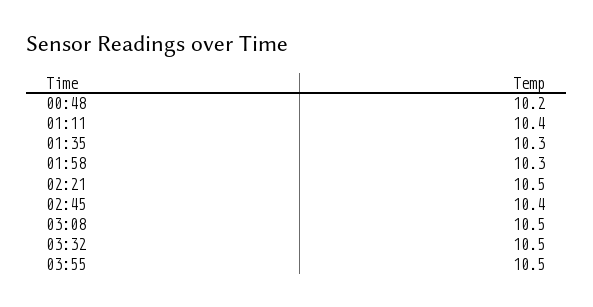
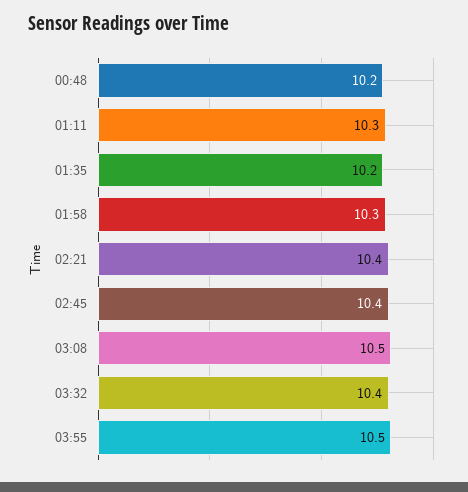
  {
    "00:48": 10.2,
-   "01:11": 10.4,
+   "01:11": 10.3,
-   "01:35": 10.3,
+   "01:35": 10.2,
    "01:58": 10.3,
-   "02:21": 10.5,
+   "02:21": 10.4,
    "02:45": 10.4,
    "03:08": 10.5,
-   "03:32": 10.5,
+   "03:32": 10.4,
    "03:55": 10.5
  }

